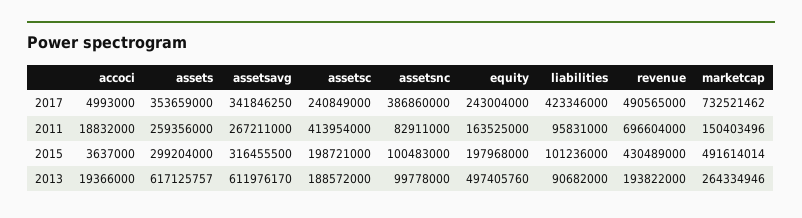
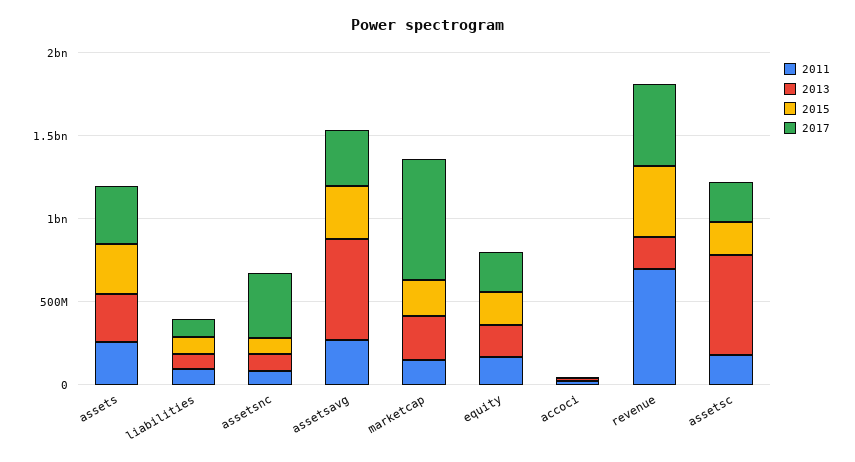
  {
    "2017": {
      "accoci": 4993000,
      "assets": 353659000,
      "assetsavg": 341846250,
      "assetsc": 240849000,
      "assetsnc": 386860000,
      "equity": 243004000,
-     "liabilities": 423346000,
+     "liabilities": 100000000,
      "revenue": 490565000,
      "marketcap": 732521462
    },
    "2011": {
      "accoci": 18832000,
      "assets": 259356000,
      "assetsavg": 267211000,
-     "assetsc": 413954000,
+     "assetsc": 200000000,
      "assetsnc": 82911000,
      "equity": 163525000,
      "liabilities": 95831000,
      "revenue": 696604000,
      "marketcap": 150403496
    },
    "2015": {
      "accoci": 3637000,
      "assets": 299204000,
      "assetsavg": 316455500,
      "assetsc": 198721000,
      "assetsnc": 100483000,
      "equity": 197968000,
      "liabilities": 101236000,
      "revenue": 430489000,
-     "marketcap": 491614014
+     "marketcap": 200000000
    },
    "2013": {
      "accoci": 19366000,
-     "assets": 617125757,
+     "assets": 300000000,
      "assetsavg": 611976170,
-     "assetsc": 188572000,
+     "assetsc": 600000000,
      "assetsnc": 99778000,
-     "equity": 497405760,
+     "equity": 200000000,
      "liabilities": 90682000,
      "revenue": 193822000,
      "marketcap": 264334946
    }
  }

